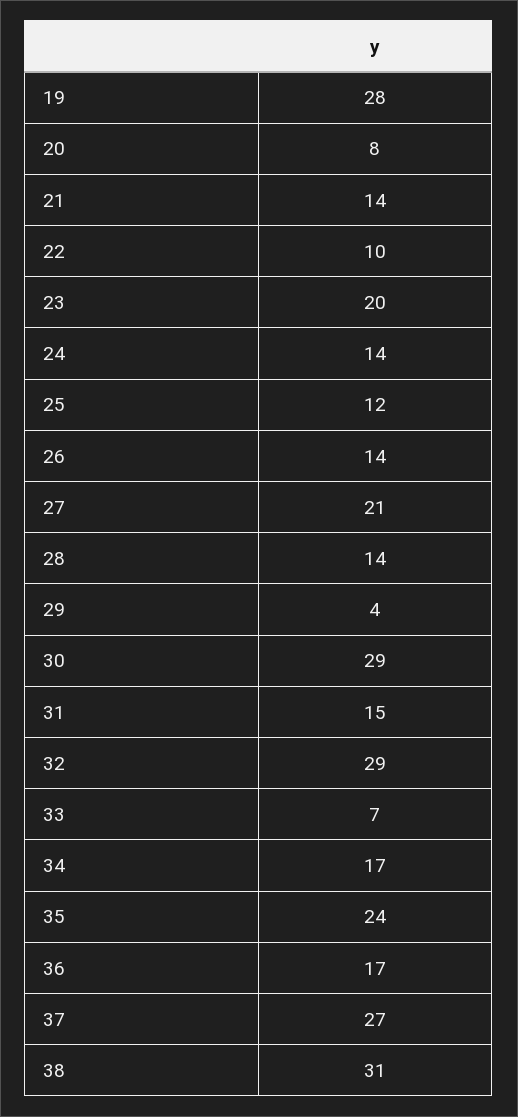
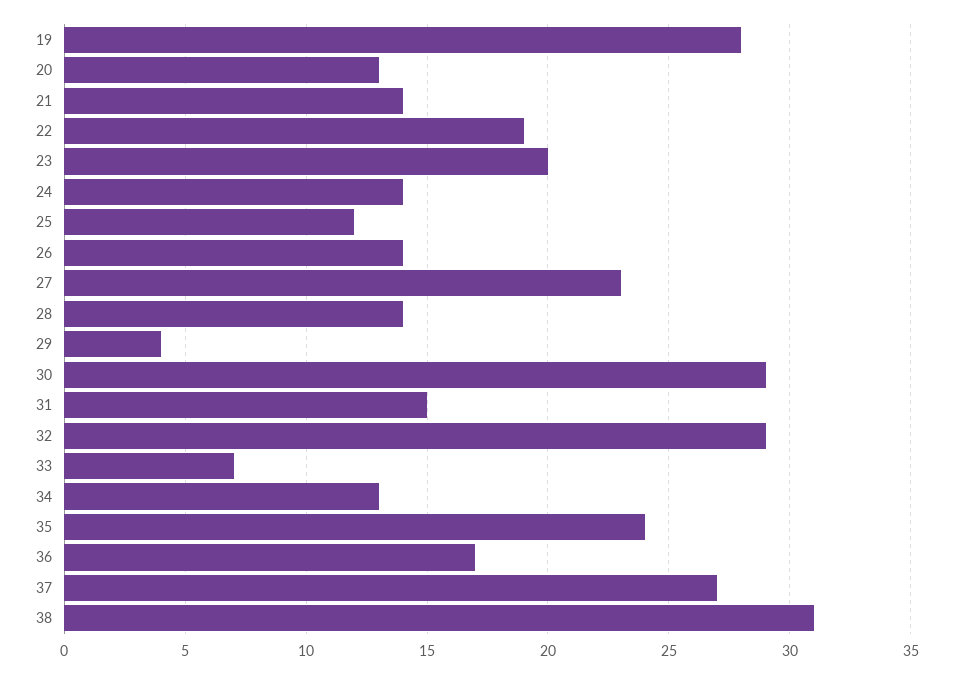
  {
    "19": 28,
-   "20": 8,
+   "20": 13,
    "21": 14,
-   "22": 10,
+   "22": 19,
    "23": 20,
    "24": 14,
    "25": 12,
    "26": 14,
-   "27": 21,
+   "27": 23,
    "28": 14,
    "29": 4,
    "30": 29,
    "31": 15,
    "32": 29,
    "33": 7,
-   "34": 17,
+   "34": 13,
    "35": 24,
    "36": 17,
    "37": 27,
    "38": 31
  }

